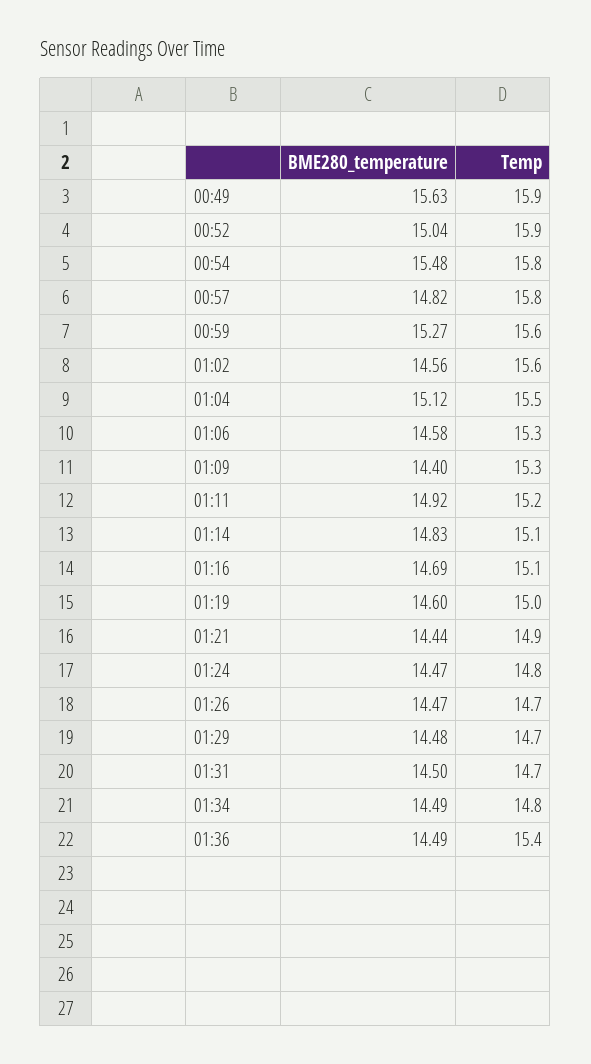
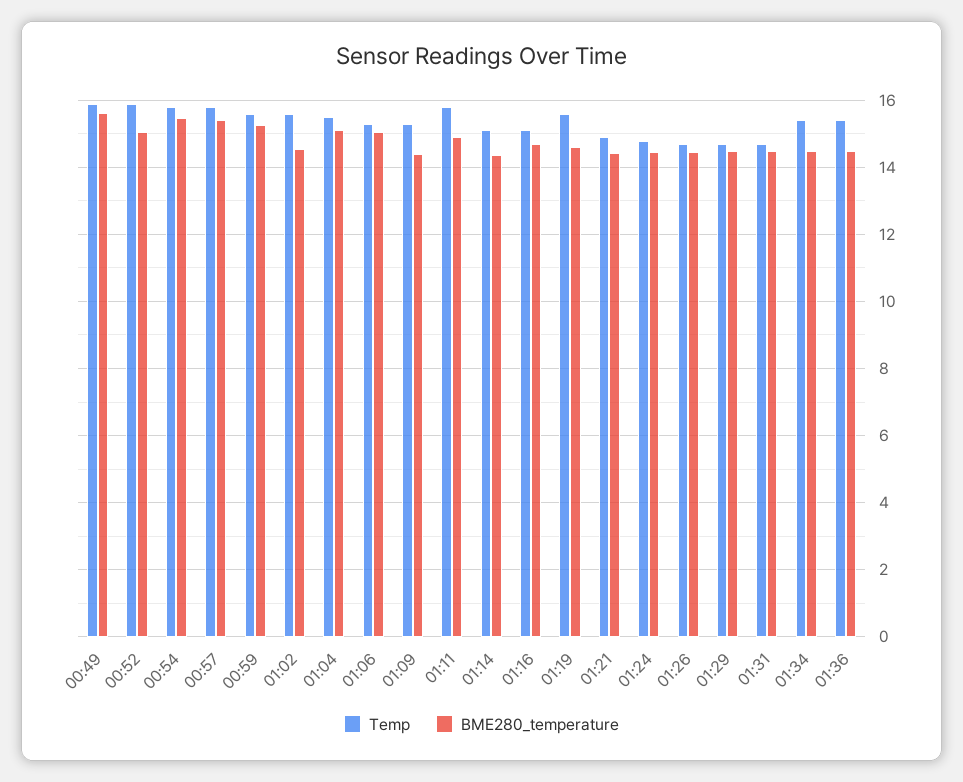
  {
    "BME280_temperature": {
      "00:49": 15.63,
      "00:52": 15.04,
      "00:54": 15.48,
-     "00:57": 14.82,
+     "00:57": 15.4,
      "00:59": 15.27,
      "01:02": 14.56,
      "01:04": 15.12,
-     "01:06": 14.58,
+     "01:06": 15,
      "01:09": 14.4,
      "01:11": 14.92,
-     "01:14": 14.83,
+     "01:14": 14.4,
      "01:16": 14.69,
      "01:19": 14.6,
      "01:21": 14.44,
      "01:24": 14.47,
      "01:26": 14.47,
      "01:29": 14.48,
      "01:31": 14.5,
      "01:34": 14.49,
      "01:36": 14.49
    },
    "Temp": {
      "00:49": 15.9,
      "00:52": 15.9,
      "00:54": 15.8,
      "00:57": 15.8,
      "00:59": 15.6,
      "01:02": 15.6,
      "01:04": 15.5,
      "01:06": 15.3,
      "01:09": 15.3,
-     "01:11": 15.2,
+     "01:11": 15.8,
      "01:14": 15.1,
      "01:16": 15.1,
-     "01:19": 15,
+     "01:19": 15.6,
      "01:21": 14.9,
      "01:24": 14.8,
      "01:26": 14.7,
      "01:29": 14.7,
      "01:31": 14.7,
-     "01:34": 14.8,
+     "01:34": 15.4,
      "01:36": 15.4
    }
  }

